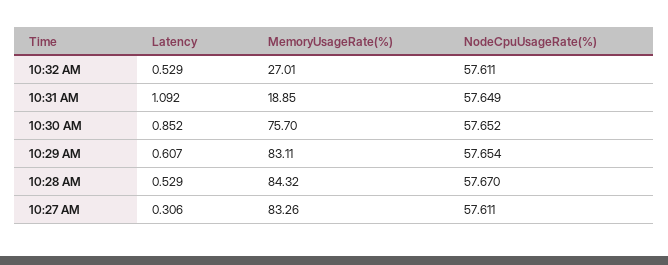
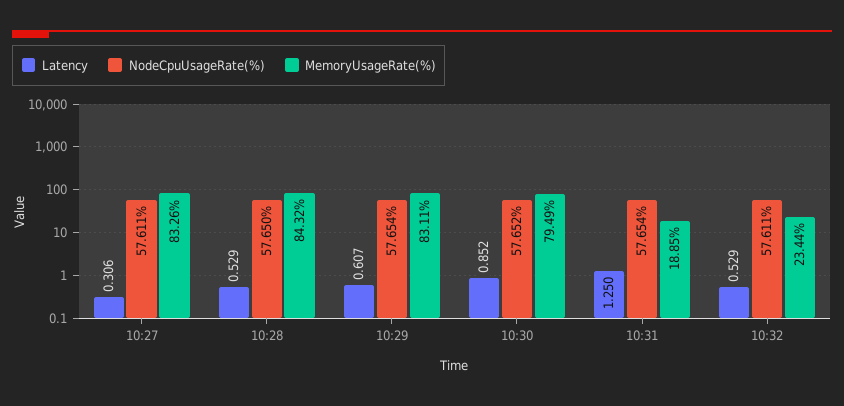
  {
    "Latency": {
      "10:32 AM": 0.529,
-     "10:31 AM": 1.092,
+     "10:31 AM": 1.25,
      "10:30 AM": 0.852,
      "10:29 AM": 0.607,
      "10:28 AM": 0.529,
      "10:27 AM": 0.306
    },
    "MemoryUsageRate(%)": {
-     "10:32 AM": 27.01,
+     "10:32 AM": 23.44,
      "10:31 AM": 18.85,
-     "10:30 AM": 75.7,
+     "10:30 AM": 79.49,
      "10:29 AM": 83.11,
      "10:28 AM": 84.32,
      "10:27 AM": 83.26
    },
    "NodeCpuUsageRate(%)": {
      "10:32 AM": 57.611,
-     "10:31 AM": 57.649,
+     "10:31 AM": 57.654,
      "10:30 AM": 57.652,
      "10:29 AM": 57.654,
-     "10:28 AM": 57.67,
+     "10:28 AM": 57.65,
      "10:27 AM": 57.611
    }
  }

